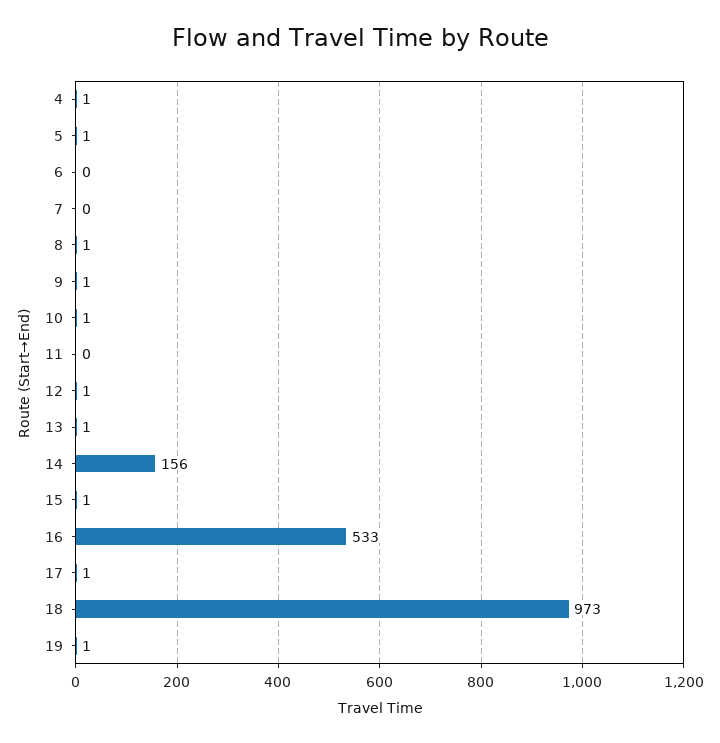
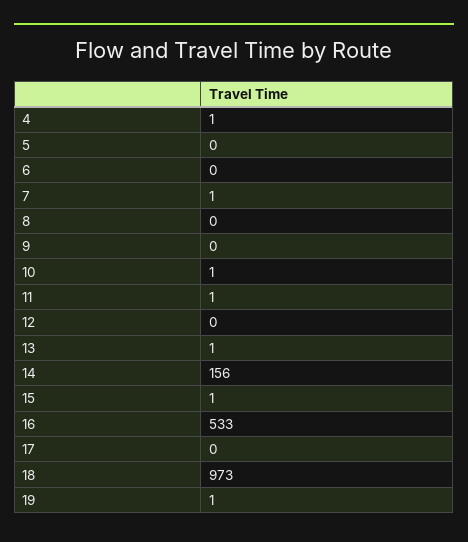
  {
    "4": 1,
-   "5": 1,
+   "5": 0,
    "6": 0,
-   "7": 0,
+   "7": 1,
-   "8": 1,
+   "8": 0,
-   "9": 1,
+   "9": 0,
    "10": 1,
-   "11": 0,
+   "11": 1,
-   "12": 1,
+   "12": 0,
    "13": 1,
    "14": 156,
    "15": 1,
    "16": 533,
-   "17": 1,
+   "17": 0,
    "18": 973,
    "19": 1
  }

